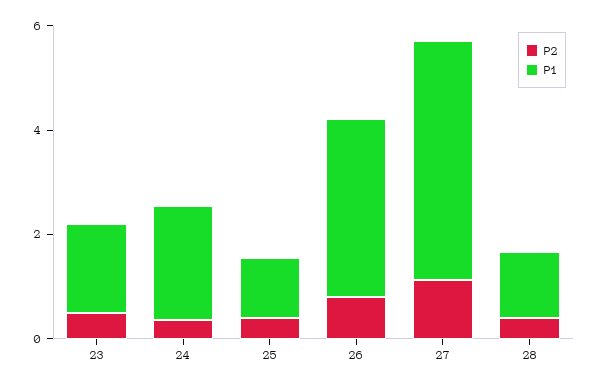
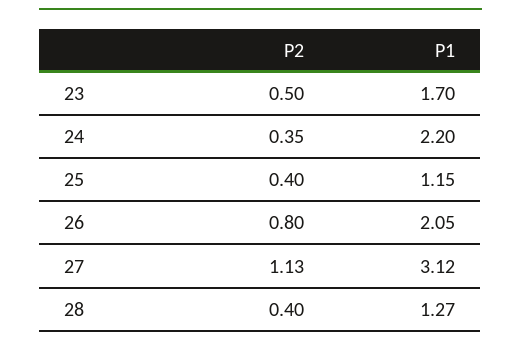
  {
    "P2": {
      "23": 0.5,
      "24": 0.35,
      "25": 0.4,
      "26": 0.8,
      "27": 1.13,
      "28": 0.4
    },
    "P1": {
      "23": 1.7,
      "24": 2.2,
      "25": 1.15,
-     "26": 3.5,
+     "26": 2.05,
-     "27": 4.5,
+     "27": 3.12,
      "28": 1.27
    }
  }

